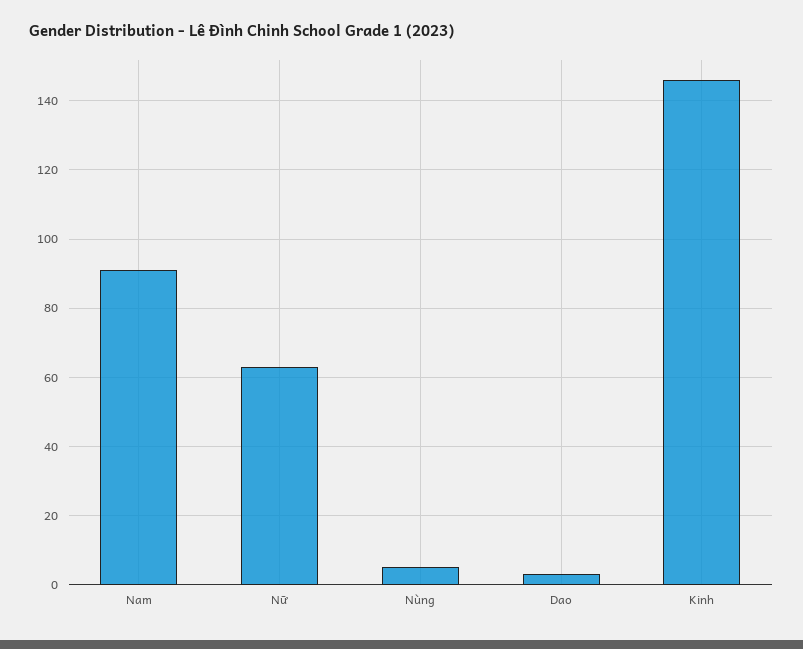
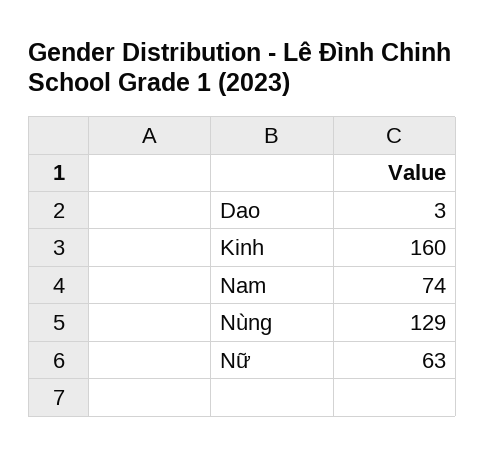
  {
-   "Nam": 90,
+   "Nam": 74,
    "Nữ": 63,
-   "Nùng": 5,
+   "Nùng": 129,
    "Dao": 3,
-   "Kinh": 145
+   "Kinh": 160
  }

